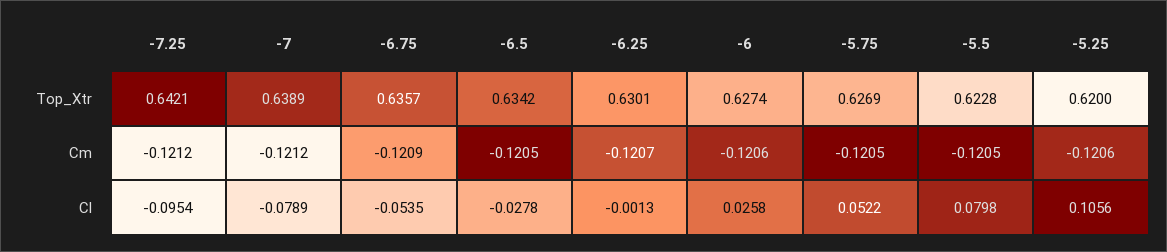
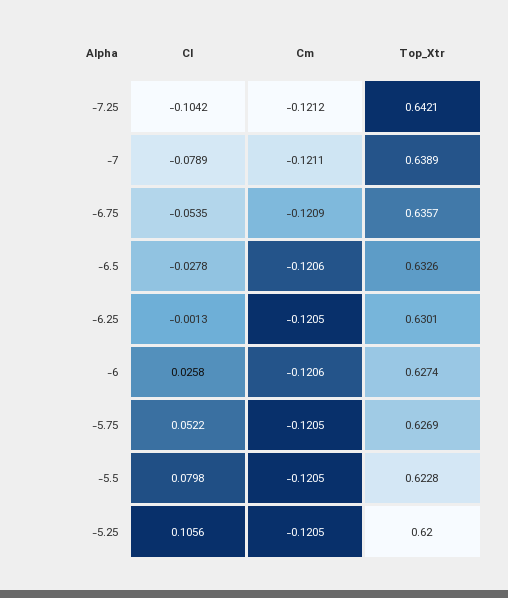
  {
    "-7.25": {
      "Top_Xtr": 0.6421,
      "Cm": -0.1212,
-     "Cl": -0.0954
+     "Cl": -0.1042
    },
    "-7": {
      "Top_Xtr": 0.6389,
-     "Cm": -0.1212,
+     "Cm": -0.1211,
      "Cl": -0.0789
    },
    "-6.75": {
      "Top_Xtr": 0.6357,
      "Cm": -0.1209,
      "Cl": -0.0535
    },
    "-6.5": {
-     "Top_Xtr": 0.6342,
+     "Top_Xtr": 0.6326,
-     "Cm": -0.1205,
+     "Cm": -0.1206,
      "Cl": -0.0278
    },
    "-6.25": {
      "Top_Xtr": 0.6301,
-     "Cm": -0.1207,
+     "Cm": -0.1205,
      "Cl": -0.0013
    },
    "-6": {
      "Top_Xtr": 0.6274,
      "Cm": -0.1206,
      "Cl": 0.0258
    },
    "-5.75": {
      "Top_Xtr": 0.6269,
      "Cm": -0.1205,
      "Cl": 0.0522
    },
    "-5.5": {
      "Top_Xtr": 0.6228,
      "Cm": -0.1205,
      "Cl": 0.0798
    },
    "-5.25": {
      "Top_Xtr": 0.62,
-     "Cm": -0.1206,
+     "Cm": -0.1205,
      "Cl": 0.1056
    }
  }

